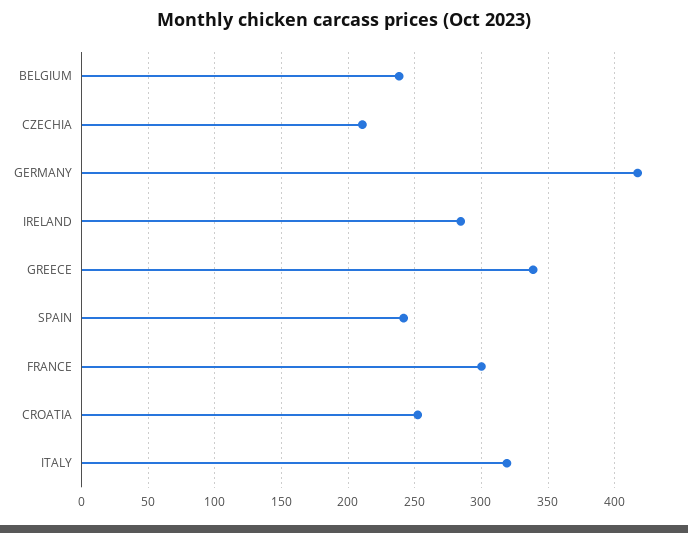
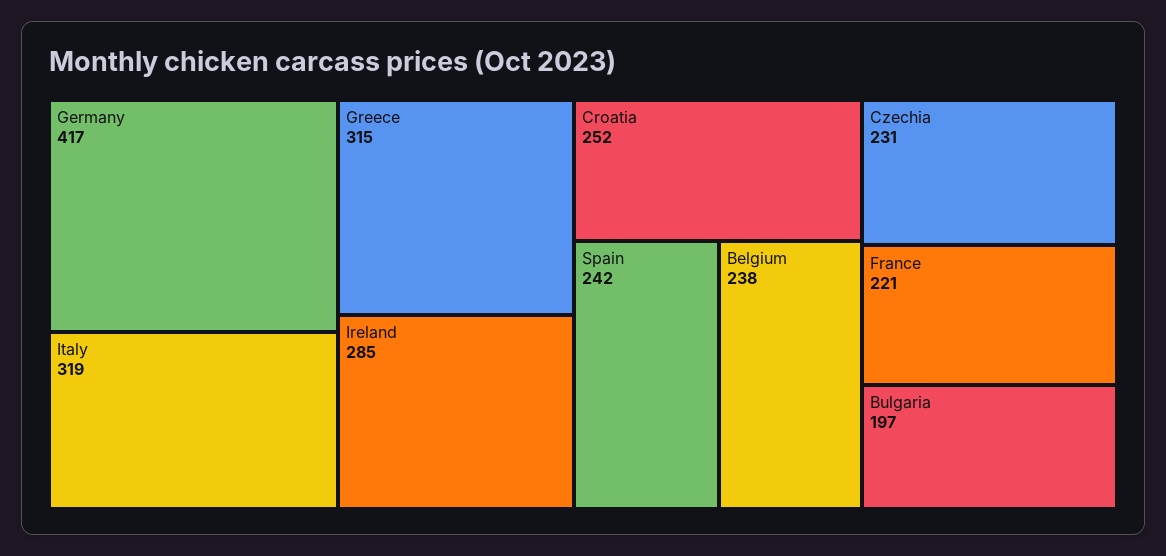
  {
    "BELGIUM": 238,
-   "CZECHIA": 210,
+   "CZECHIA": 231,
    "GERMANY": 417,
    "IRELAND": 285,
-   "GREECE": 340,
+   "GREECE": 315,
    "SPAIN": 242,
-   "FRANCE": 300,
+   "FRANCE": 221,
    "CROATIA": 252,
-   "ITALY": 319
+   "ITALY": 319,
+   "Bulgaria": 197
  }

